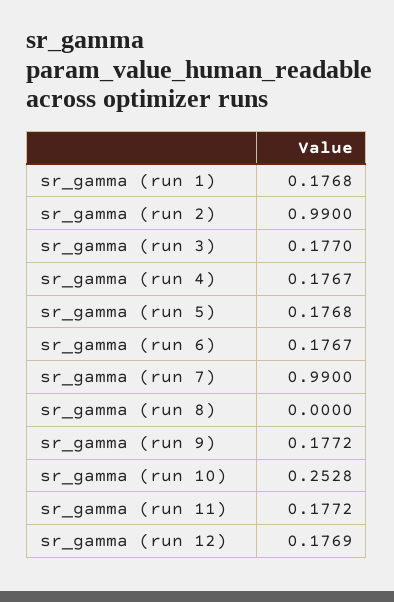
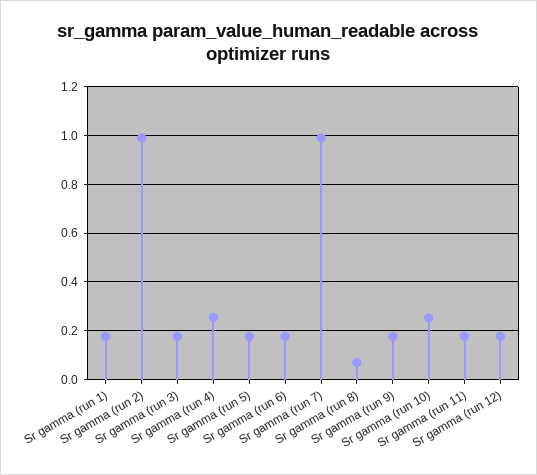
  {
    "sr_gamma (run 1)": 0.1768,
    "sr_gamma (run 2)": 0.99,
    "sr_gamma (run 3)": 0.177,
-   "sr_gamma (run 4)": 0.1767,
+   "sr_gamma (run 4)": 0.25,
    "sr_gamma (run 5)": 0.1768,
    "sr_gamma (run 6)": 0.1767,
    "sr_gamma (run 7)": 0.99,
-   "sr_gamma (run 8)": 0,
+   "sr_gamma (run 8)": 0.075,
    "sr_gamma (run 9)": 0.1772,
    "sr_gamma (run 10)": 0.2528,
    "sr_gamma (run 11)": 0.1772,
    "sr_gamma (run 12)": 0.1769
  }

